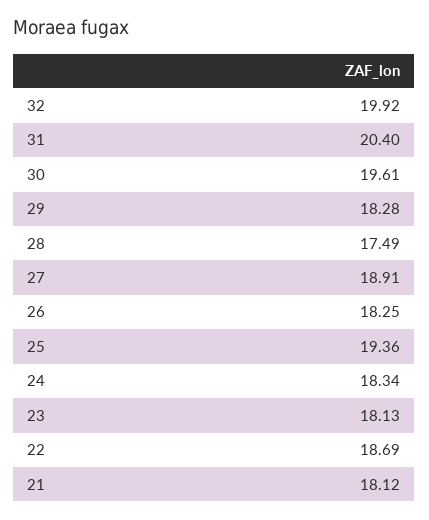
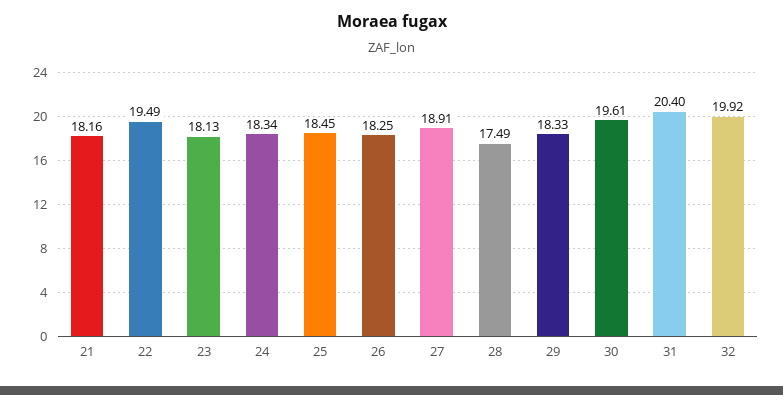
  {
    "32": 19.92,
    "31": 20.4,
    "30": 19.61,
-   "29": 18.28,
+   "29": 18.33,
    "28": 17.49,
    "27": 18.91,
    "26": 18.25,
-   "25": 19.36,
+   "25": 18.45,
    "24": 18.34,
    "23": 18.13,
-   "22": 18.69,
+   "22": 19.49,
-   "21": 18.12
+   "21": 18.16
  }

